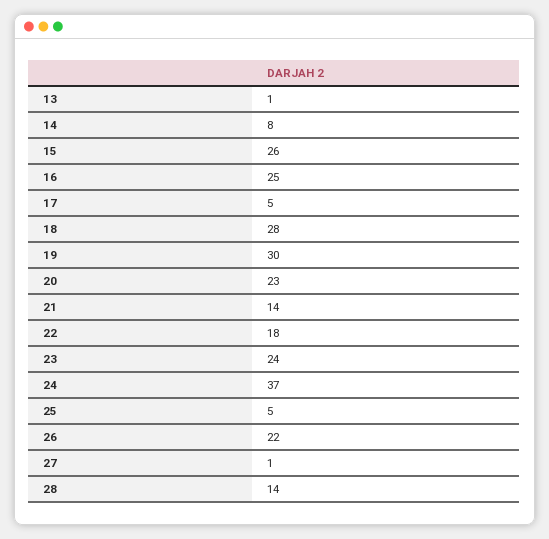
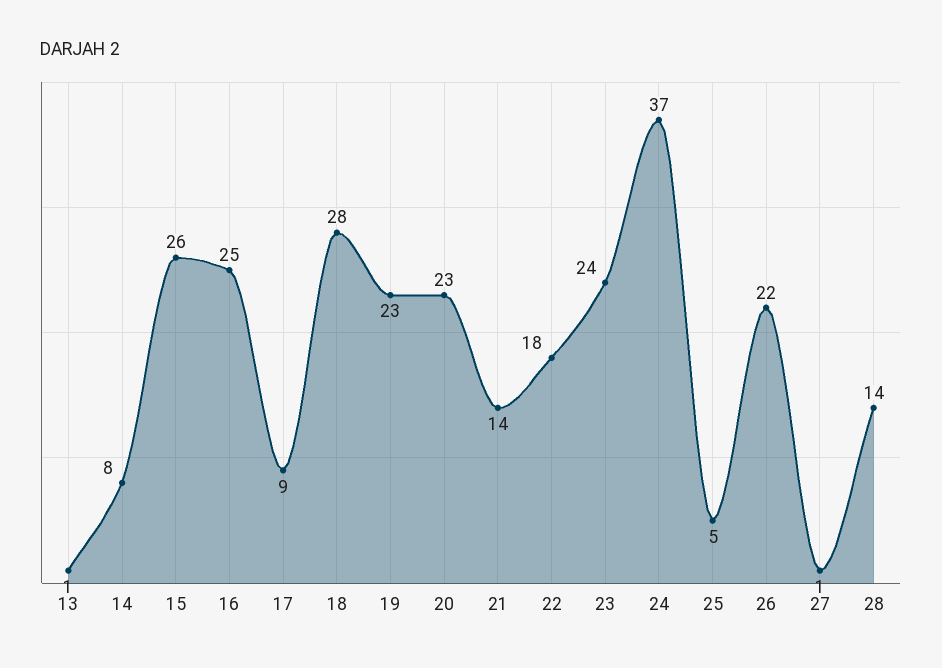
  {
    "13": 1,
    "14": 8,
    "15": 26,
    "16": 25,
-   "17": 5,
+   "17": 9,
    "18": 28,
-   "19": 30,
+   "19": 23,
    "20": 23,
    "21": 14,
    "22": 18,
    "23": 24,
    "24": 37,
    "25": 5,
    "26": 22,
    "27": 1,
    "28": 14
  }

